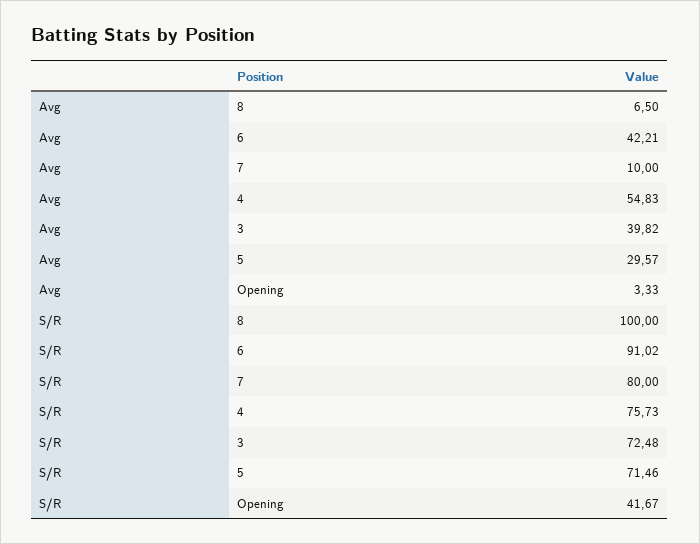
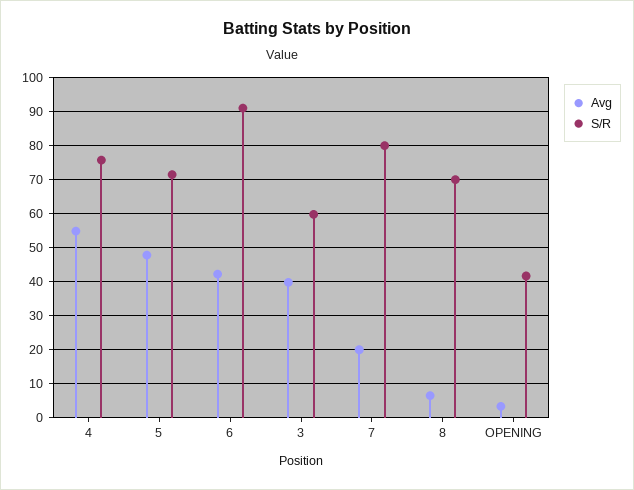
  {
    "Avg": {
      "8": 6.5,
      "6": 42.21,
-     "7": 10,
+     "7": 20,
      "4": 54.83,
      "3": 39.82,
-     "5": 29.57,
+     "5": 48,
      "Opening": 3.33
    },
    "S/R": {
-     "8": 100,
+     "8": 70,
      "6": 91.02,
      "7": 80,
      "4": 75.73,
-     "3": 72.48,
+     "3": 60,
      "5": 71.46,
      "Opening": 41.67
    }
  }

